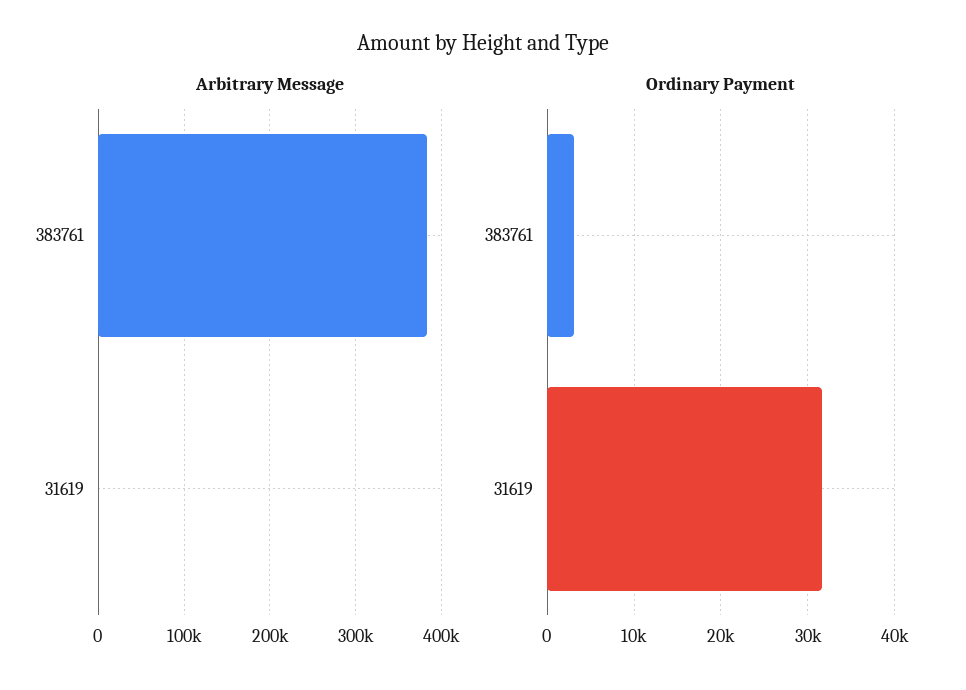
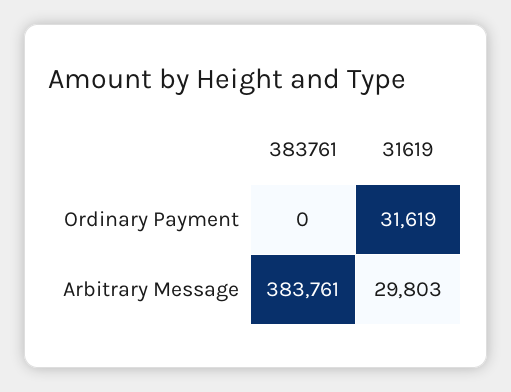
  {
    "Arbitrary Message": {
      "383761": 383761,
-     "31619": 0
+     "31619": 29803
    },
    "Ordinary Payment": {
-     "383761": 3000,
+     "383761": 0,
      "31619": 31619
    }
  }

